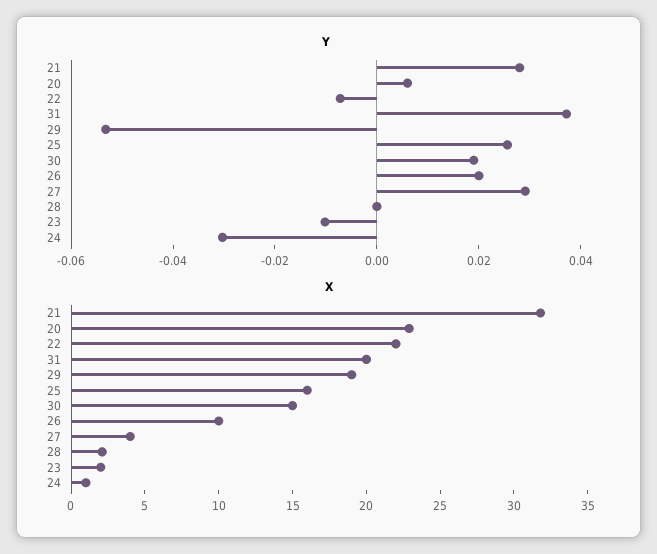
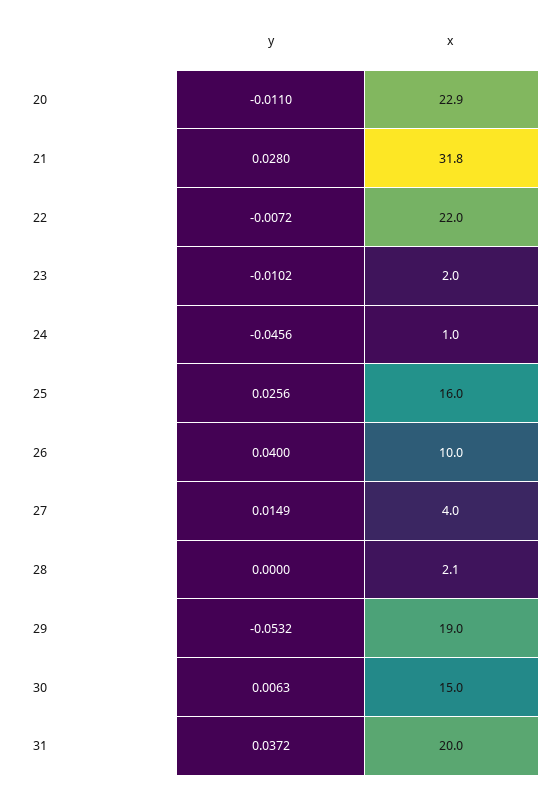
  {
    "Y": {
      "21": 0.028,
-     "20": 0.005,
+     "20": -0.011,
      "22": -0.0072,
      "31": 0.0372,
      "29": -0.0532,
      "25": 0.0256,
-     "30": 0.02,
+     "30": 0.0063,
-     "26": 0.02,
+     "26": 0.04,
-     "27": 0.03,
+     "27": 0.0149,
      "28": 0,
      "23": -0.0102,
-     "24": -0.03
+     "24": -0.0456
    },
    "X": {
      "21": 31.8,
      "20": 22.9,
      "22": 22,
      "31": 20,
      "29": 19,
      "25": 16,
      "30": 15,
      "26": 10,
      "27": 4,
      "28": 2.1,
      "23": 2,
      "24": 1
    }
  }

